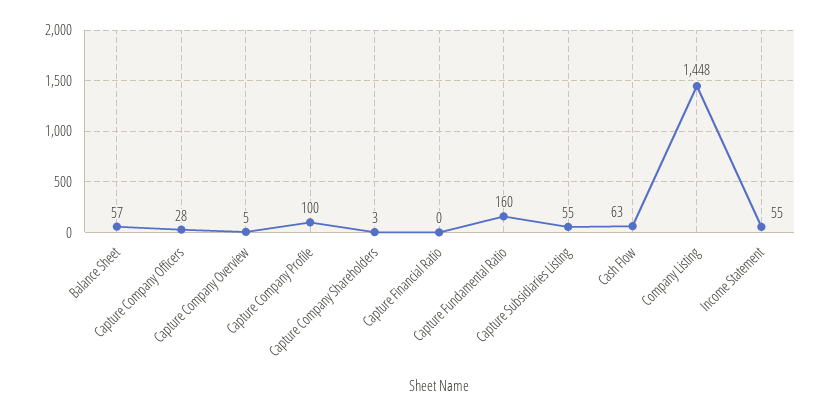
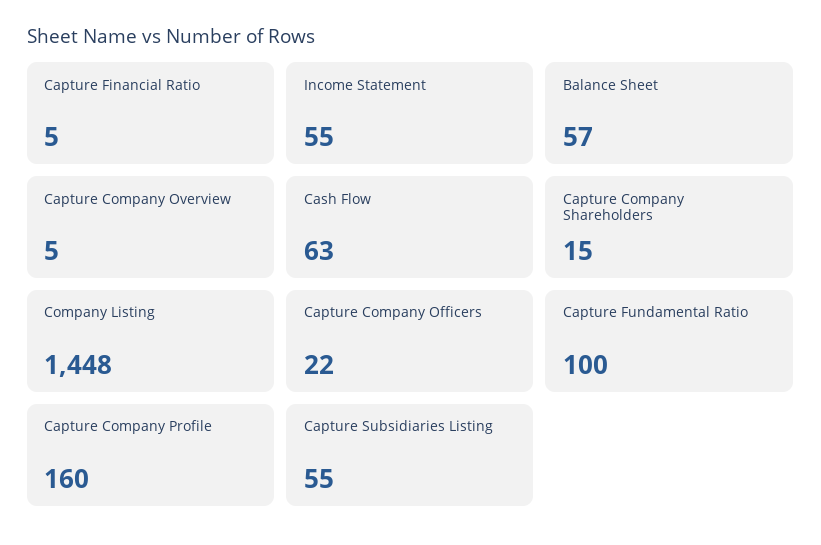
  {
    "Balance Sheet": 57,
-   "Capture Company Officers": 28,
+   "Capture Company Officers": 22,
    "Capture Company Overview": 5,
-   "Capture Company Profile": 100,
+   "Capture Company Profile": 160,
-   "Capture Company Shareholders": 3,
+   "Capture Company Shareholders": 15,
-   "Capture Financial Ratio": 0,
+   "Capture Financial Ratio": 5,
-   "Capture Fundamental Ratio": 160,
+   "Capture Fundamental Ratio": 100,
    "Capture Subsidiaries Listing": 55,
    "Cash Flow": 63,
    "Company Listing": 1448,
    "Income Statement": 55
  }

